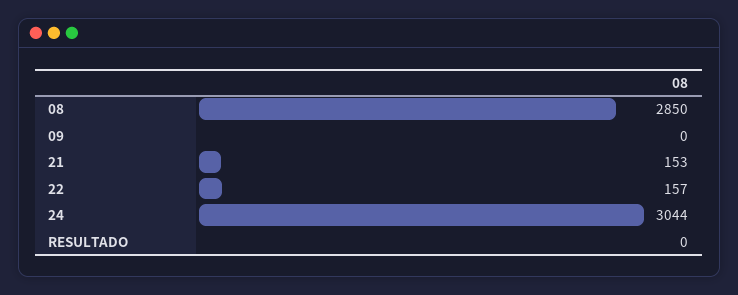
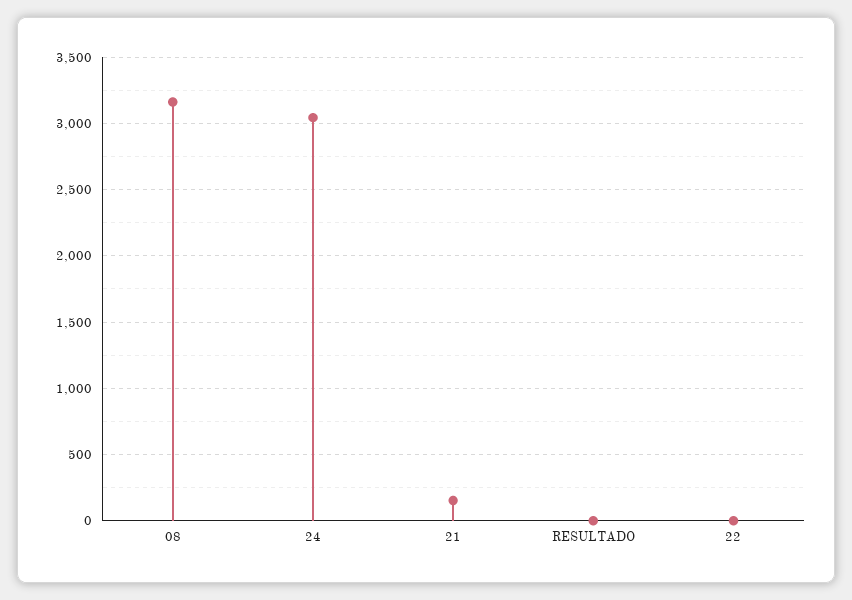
  {
-   "08": 2850,
+   "08": 3150,
-   "09": 0,
    "21": 153,
-   "22": 157,
+   "22": 0,
    "24": 3044,
    "RESULTADO": 0
  }

